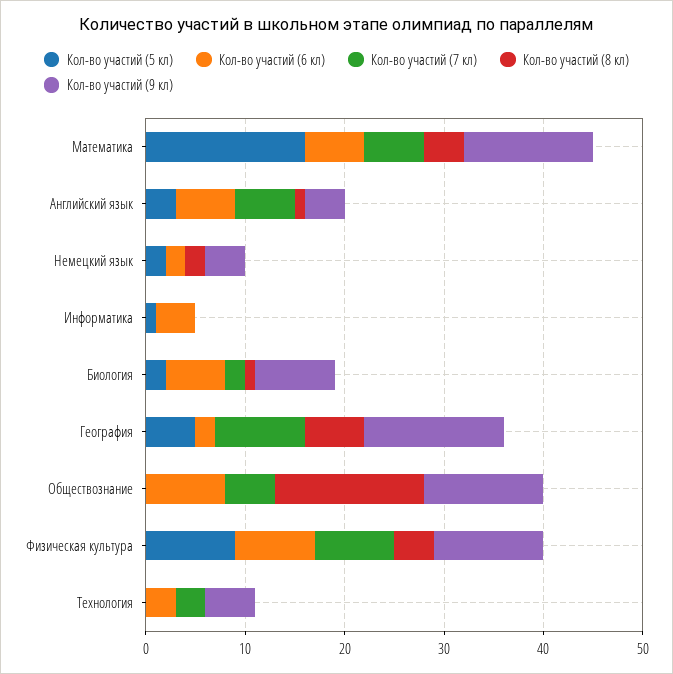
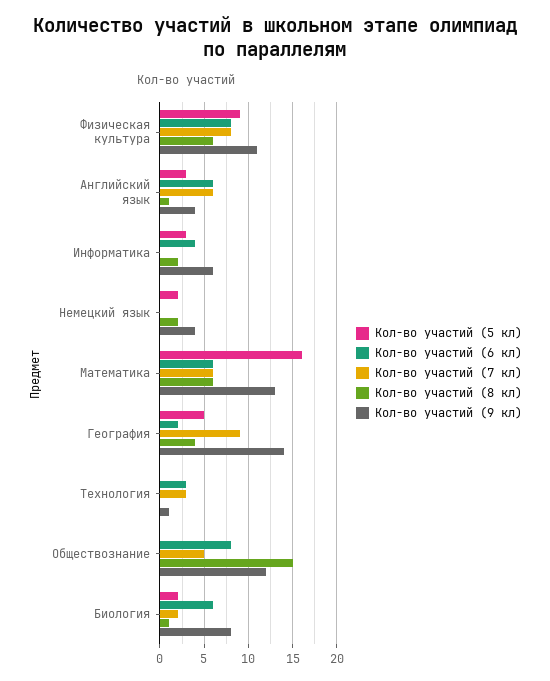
  {
    "Кол-во участий (5 кл)": {
      "Математика": 16,
      "Английский язык": 3,
      "Немецкий язык": 2,
-     "Информатика": 1,
+     "Информатика": 3,
      "Биология": 2,
      "География": 5,
      "Обществознание": 0,
      "Физическая культура": 9,
      "Технология": 0
    },
    "Кол-во участий (6 кл)": {
      "Математика": 6,
      "Английский язык": 6,
-     "Немецкий язык": 2,
+     "Немецкий язык": 0,
      "Информатика": 4,
      "Биология": 6,
      "География": 2,
      "Обществознание": 8,
      "Физическая культура": 8,
      "Технология": 3
    },
    "Кол-во участий (7 кл)": {
      "Математика": 6,
      "Английский язык": 6,
      "Немецкий язык": 0,
      "Информатика": 0,
      "Биология": 2,
      "География": 9,
      "Обществознание": 5,
      "Физическая культура": 8,
      "Технология": 3
    },
    "Кол-во участий (8 кл)": {
-     "Математика": 4,
+     "Математика": 6,
      "Английский язык": 1,
      "Немецкий язык": 2,
-     "Информатика": 0,
+     "Информатика": 2,
      "Биология": 1,
-     "География": 6,
+     "География": 4,
      "Обществознание": 15,
-     "Физическая культура": 4,
+     "Физическая культура": 6,
      "Технология": 0
    },
    "Кол-во участий (9 кл)": {
      "Математика": 13,
      "Английский язык": 4,
      "Немецкий язык": 4,
-     "Информатика": 0,
+     "Информатика": 6,
      "Биология": 8,
      "География": 14,
      "Обществознание": 12,
      "Физическая культура": 11,
-     "Технология": 5
+     "Технология": 1
    }
  }

